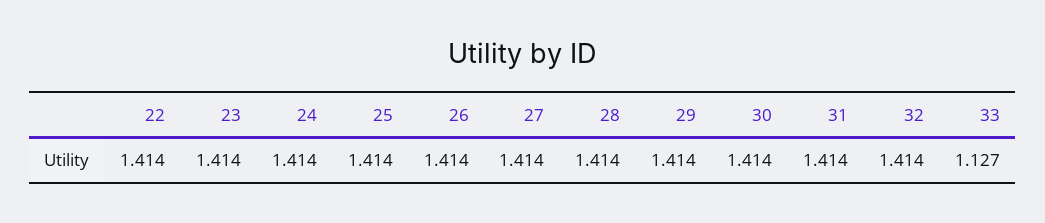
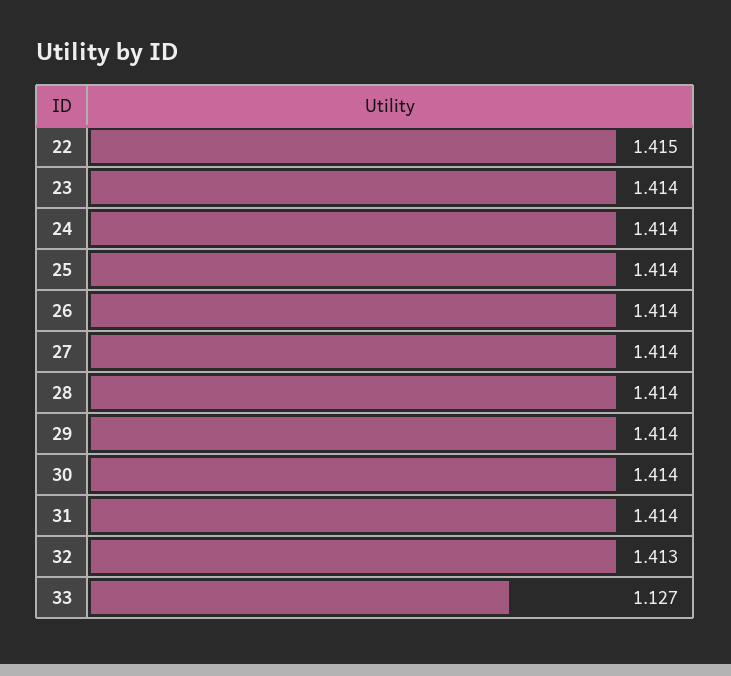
  {
-   "22": 1.414,
+   "22": 1.415,
    "23": 1.414,
    "24": 1.414,
    "25": 1.414,
    "26": 1.414,
    "27": 1.414,
    "28": 1.414,
    "29": 1.414,
    "30": 1.414,
    "31": 1.414,
-   "32": 1.414,
+   "32": 1.413,
    "33": 1.127
  }

